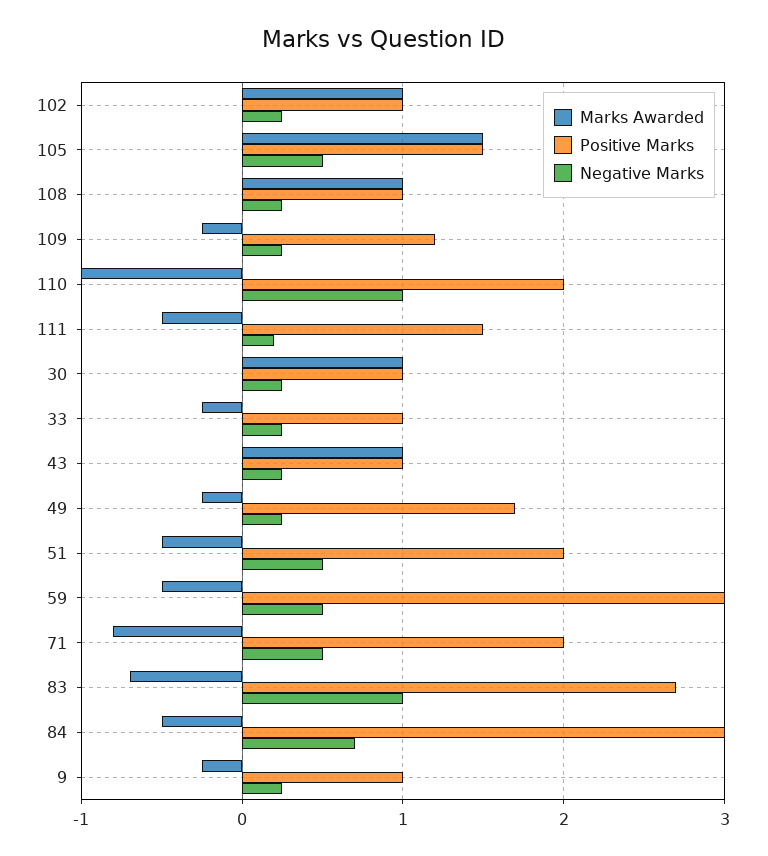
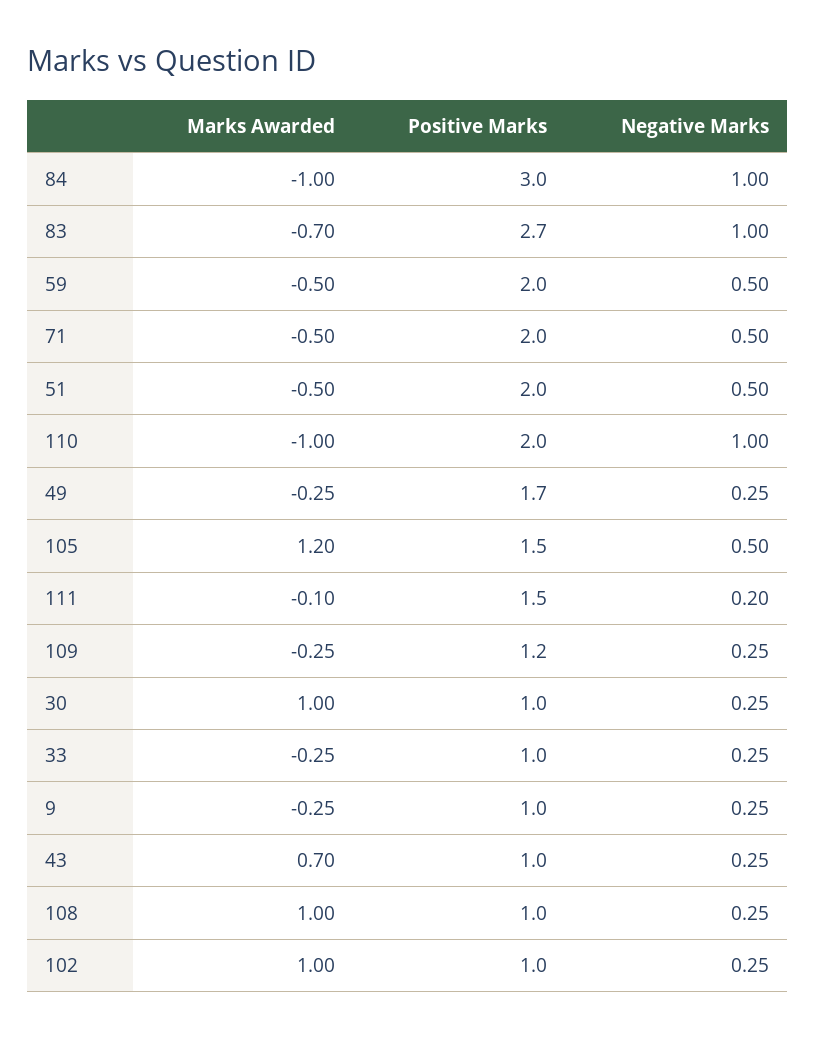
  {
    "Marks Awarded": {
      "102": 1,
-     "105": 1.5,
+     "105": 1.2,
      "108": 1,
      "109": -0.25,
      "110": -1,
-     "111": -0.5,
+     "111": -0.1,
      "30": 1,
      "33": -0.25,
-     "43": 1,
+     "43": 0.7,
      "49": -0.25,
      "51": -0.5,
      "59": -0.5,
-     "71": -0.8,
+     "71": -0.5,
      "83": -0.7,
-     "84": -0.5,
+     "84": -1,
      "9": -0.25
    },
    "Positive Marks": {
      "102": 1,
      "105": 1.5,
      "108": 1,
      "109": 1.2,
      "110": 2,
      "111": 1.5,
      "30": 1,
      "33": 1,
      "43": 1,
      "49": 1.7,
      "51": 2,
-     "59": 3,
+     "59": 2,
      "71": 2,
      "83": 2.7,
      "84": 3,
      "9": 1
    },
    "Negative Marks": {
      "102": 0.25,
      "105": 0.5,
      "108": 0.25,
      "109": 0.25,
      "110": 1,
      "111": 0.2,
      "30": 0.25,
      "33": 0.25,
      "43": 0.25,
      "49": 0.25,
      "51": 0.5,
      "59": 0.5,
      "71": 0.5,
      "83": 1,
-     "84": 0.7,
+     "84": 1,
      "9": 0.25
    }
  }

